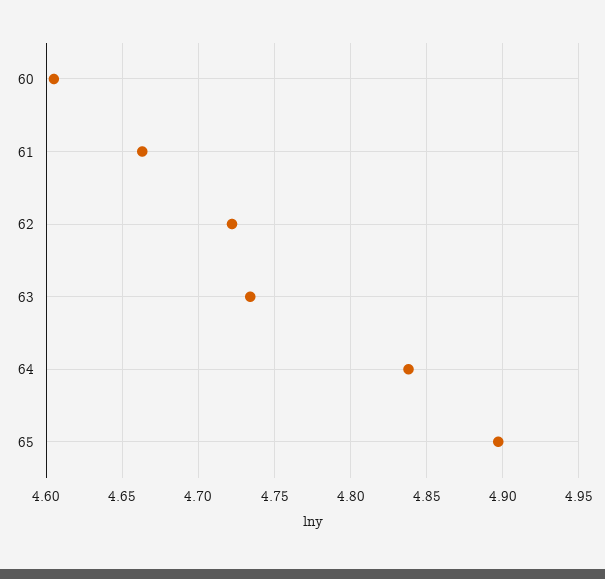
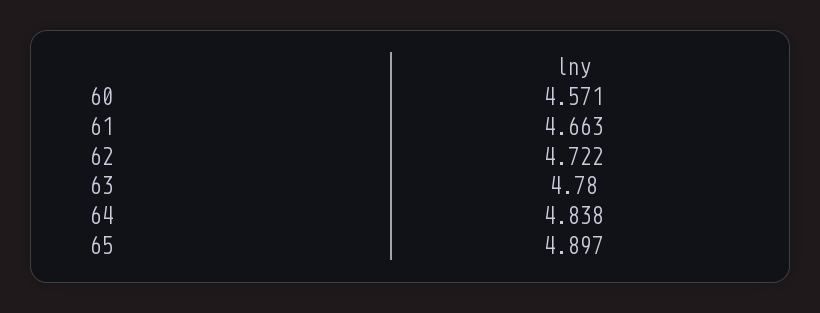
  {
-   "60": 4.605,
+   "60": 4.571,
    "61": 4.663,
    "62": 4.722,
-   "63": 4.735,
+   "63": 4.78,
    "64": 4.838,
    "65": 4.897
  }

